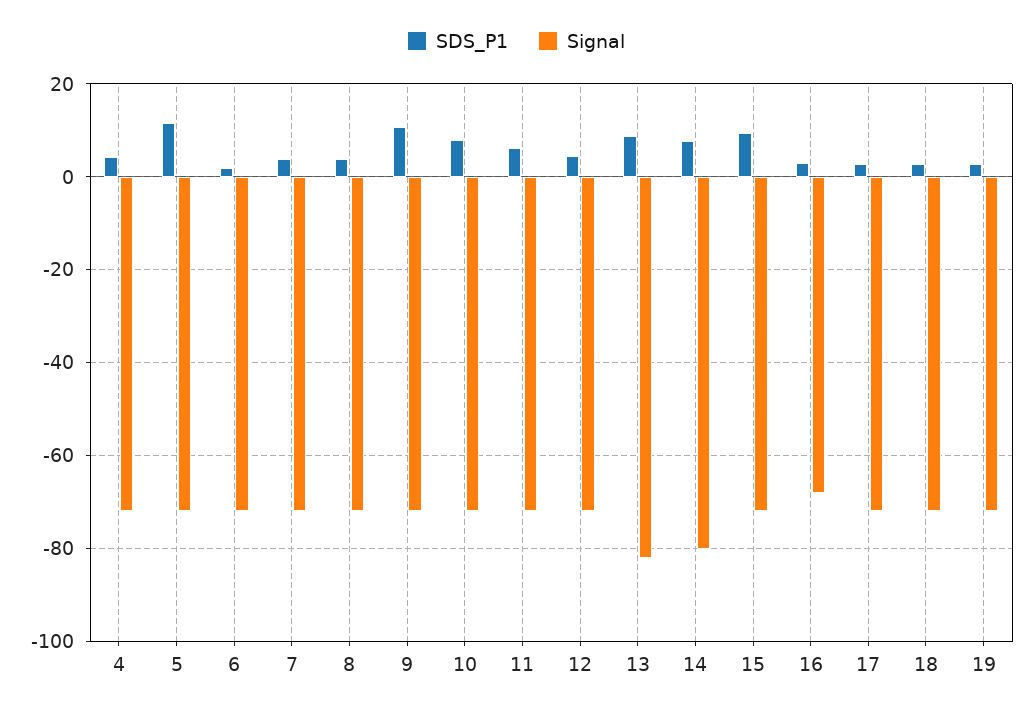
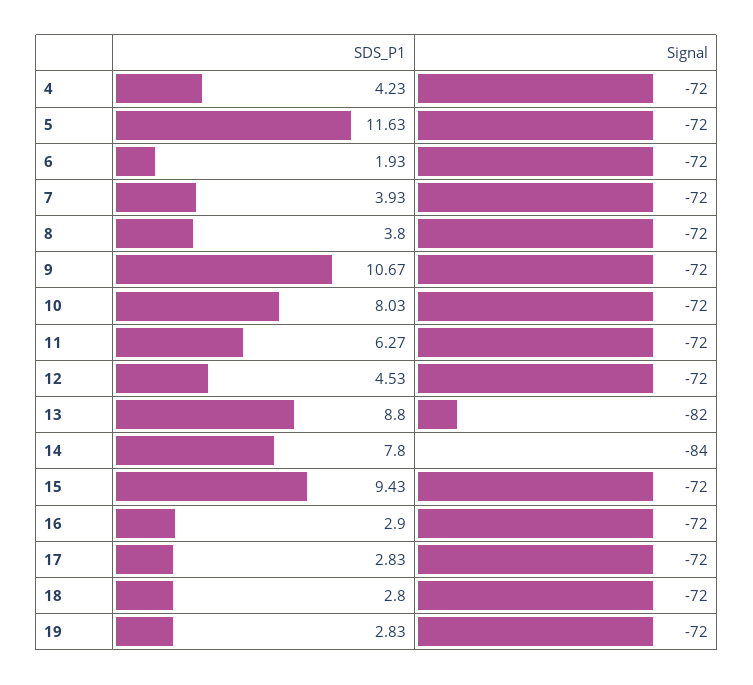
  {
    "SDS_P1": {
      "4": 4.23,
      "5": 11.63,
      "6": 1.93,
      "7": 3.93,
      "8": 3.8,
      "9": 10.67,
      "10": 8.03,
      "11": 6.27,
      "12": 4.53,
      "13": 8.8,
      "14": 7.8,
      "15": 9.43,
      "16": 2.9,
      "17": 2.83,
      "18": 2.8,
      "19": 2.83
    },
    "Signal": {
      "4": -72,
      "5": -72,
      "6": -72,
      "7": -72,
      "8": -72,
      "9": -72,
      "10": -72,
      "11": -72,
      "12": -72,
      "13": -82,
-     "14": -80,
+     "14": -84,
      "15": -72,
-     "16": -68,
+     "16": -72,
      "17": -72,
      "18": -72,
      "19": -72
    }
  }

